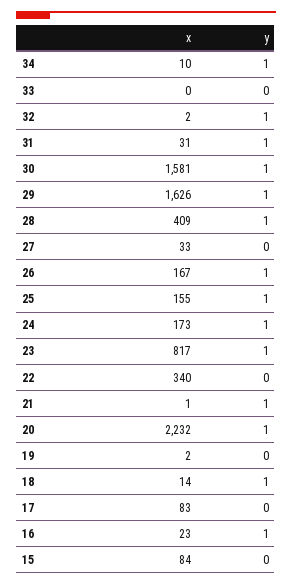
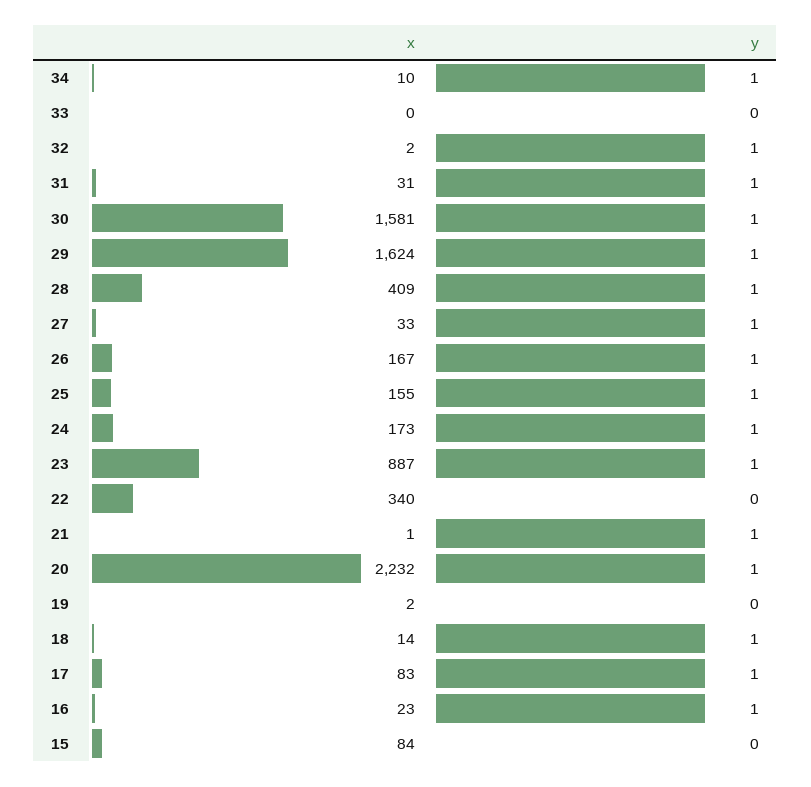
  {
    "x": {
      "34": 10,
      "33": 0,
      "32": 2,
      "31": 31,
      "30": 1581,
-     "29": 1626,
+     "29": 1624,
      "28": 409,
      "27": 33,
      "26": 167,
      "25": 155,
      "24": 173,
-     "23": 817,
+     "23": 887,
      "22": 340,
      "21": 1,
      "20": 2232,
      "19": 2,
      "18": 14,
      "17": 83,
      "16": 23,
      "15": 84
    },
    "y": {
      "34": 1,
      "33": 0,
      "32": 1,
      "31": 1,
      "30": 1,
      "29": 1,
      "28": 1,
-     "27": 0,
+     "27": 1,
      "26": 1,
      "25": 1,
      "24": 1,
      "23": 1,
      "22": 0,
      "21": 1,
      "20": 1,
      "19": 0,
      "18": 1,
-     "17": 0,
+     "17": 1,
      "16": 1,
      "15": 0
    }
  }

